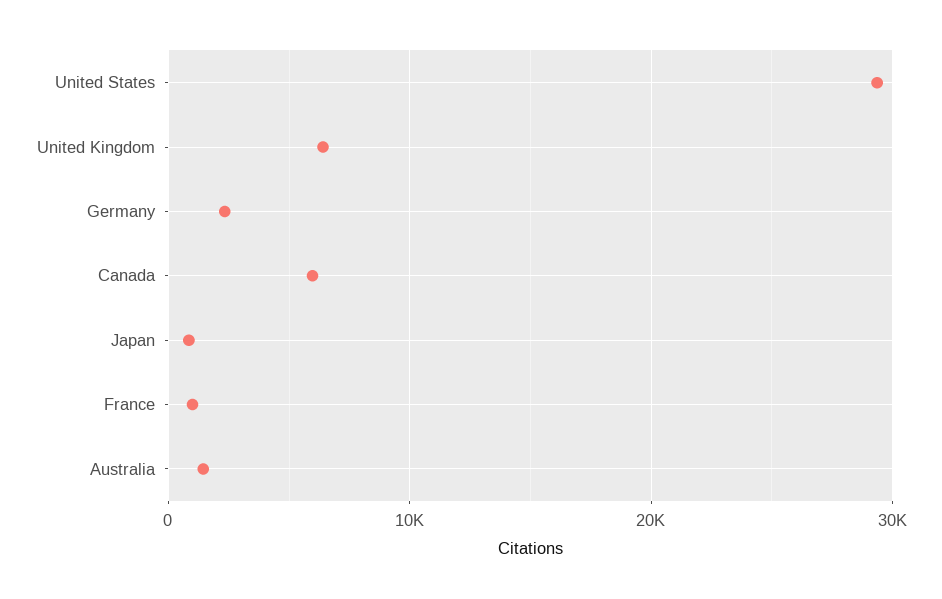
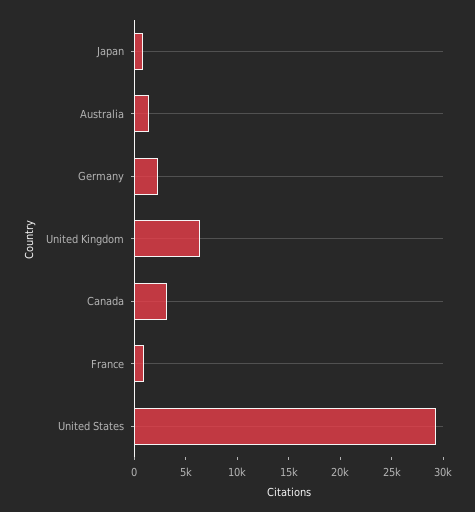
  {
    "United States": 29000,
    "United Kingdom": 6000,
    "Germany": 2000,
-   "Canada": 6000,
+   "Canada": 3000,
    "Japan": 1000,
    "France": 1000,
    "Australia": 1000
  }

